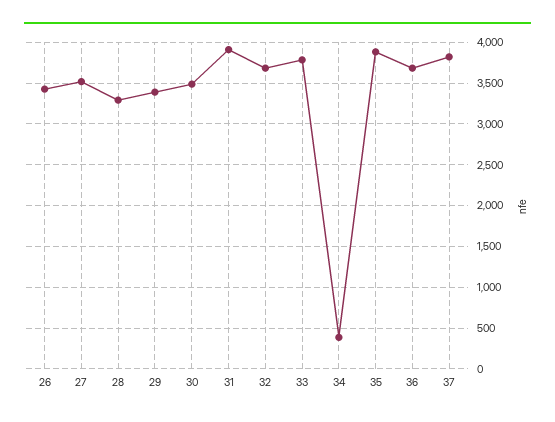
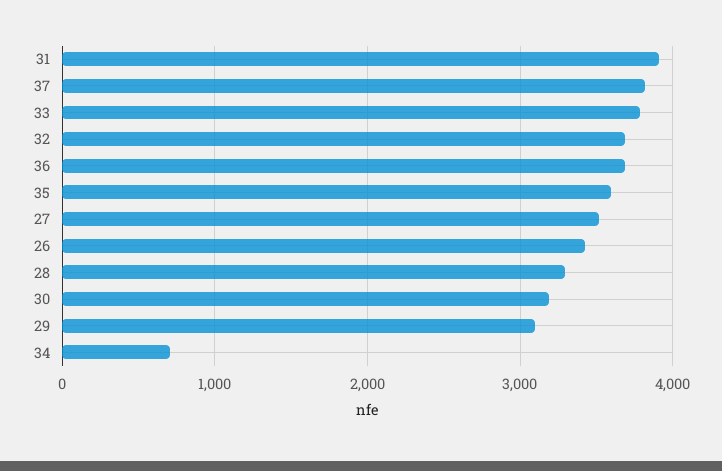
  {
    "26": 3400,
    "27": 3500,
    "28": 3300,
-   "29": 3400,
+   "29": 3100,
-   "30": 3500,
+   "30": 3200,
    "31": 3900,
    "32": 3700,
    "33": 3800,
-   "34": 400,
+   "34": 700,
-   "35": 3900,
+   "35": 3600,
    "36": 3700,
    "37": 3800
  }

